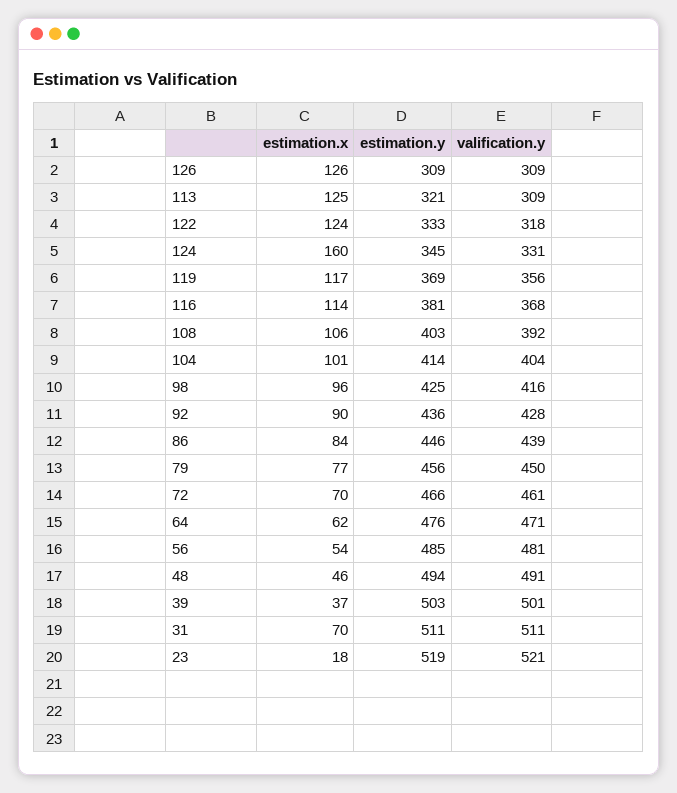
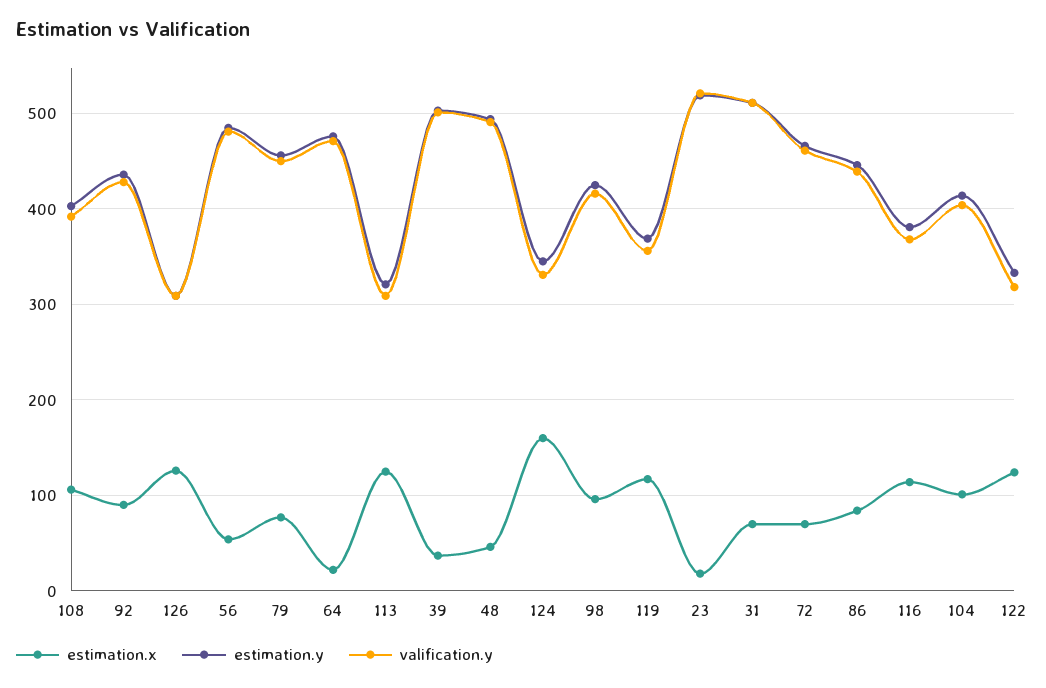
  {
    "estimation.x": {
      "126": 126,
      "113": 125,
      "122": 124,
      "124": 160,
      "119": 117,
      "116": 114,
      "108": 106,
      "104": 101,
      "98": 96,
      "92": 90,
      "86": 84,
      "79": 77,
      "72": 70,
-     "64": 62,
+     "64": 20,
      "56": 54,
      "48": 46,
      "39": 37,
      "31": 70,
      "23": 18
    },
    "estimation.y": {
      "126": 309,
      "113": 321,
      "122": 333,
      "124": 345,
      "119": 369,
      "116": 381,
      "108": 403,
      "104": 414,
      "98": 425,
      "92": 436,
      "86": 446,
      "79": 456,
      "72": 466,
      "64": 476,
      "56": 485,
      "48": 494,
      "39": 503,
      "31": 511,
      "23": 519
    },
    "valification.y": {
      "126": 309,
      "113": 309,
      "122": 318,
      "124": 331,
      "119": 356,
      "116": 368,
      "108": 392,
      "104": 404,
      "98": 416,
      "92": 428,
      "86": 439,
      "79": 450,
      "72": 461,
      "64": 471,
      "56": 481,
      "48": 491,
      "39": 501,
      "31": 511,
      "23": 521
    }
  }

